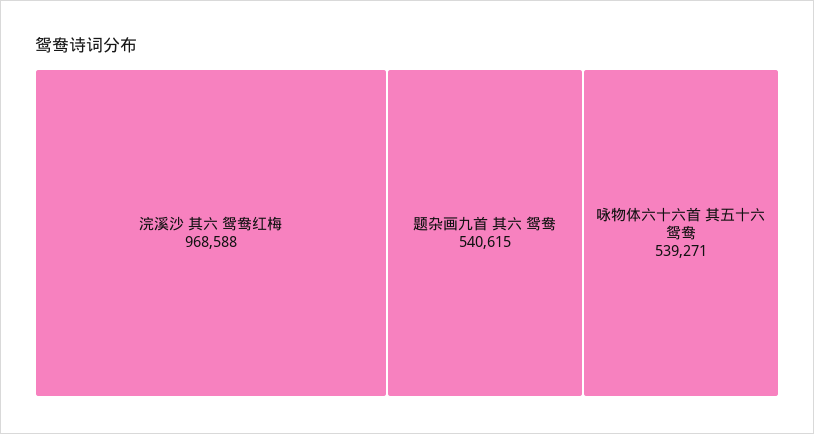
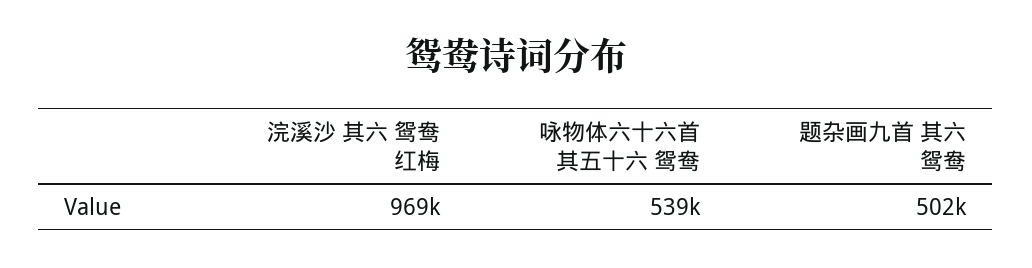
  {
    "浣溪沙 其六 鸳鸯红梅": 968588,
-   "题杂画九首 其六 鸳鸯": 540615,
+   "题杂画九首 其六 鸳鸯": 502000,
    "咏物体六十六首 其五十六 鸳鸯": 539271
  }

